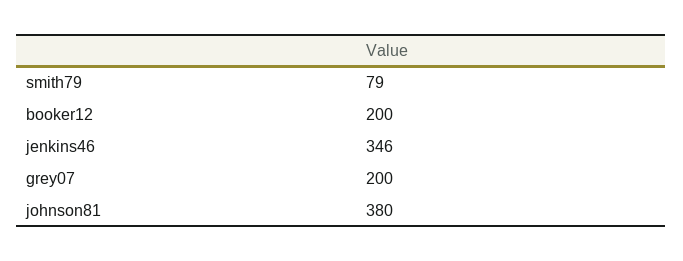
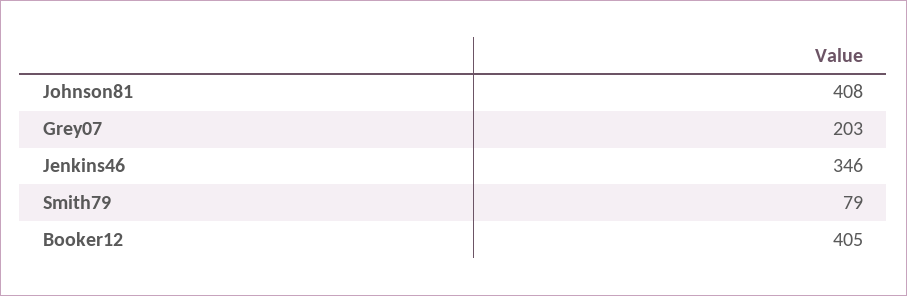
  {
    "smith79": 79,
-   "booker12": 200,
+   "booker12": 405,
    "jenkins46": 346,
-   "grey07": 200,
+   "grey07": 203,
-   "johnson81": 380
+   "johnson81": 408
  }

